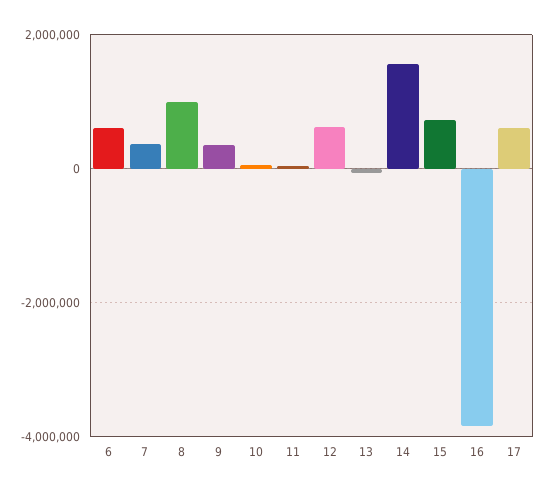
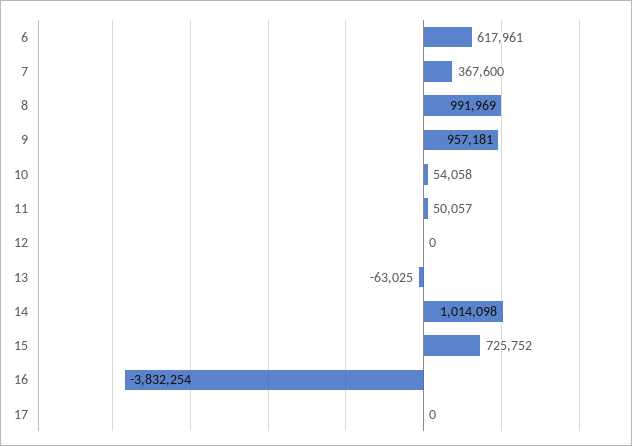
  {
    "6": 617961,
    "7": 367600,
    "8": 991969,
-   "9": 400000,
+   "9": 957181,
    "10": 54058,
    "11": 50057,
-   "12": 600000,
+   "12": 0,
    "13": -63025,
-   "14": 1600000,
+   "14": 1014098,
    "15": 725752,
    "16": -3832254,
-   "17": 600000
+   "17": 0
  }

